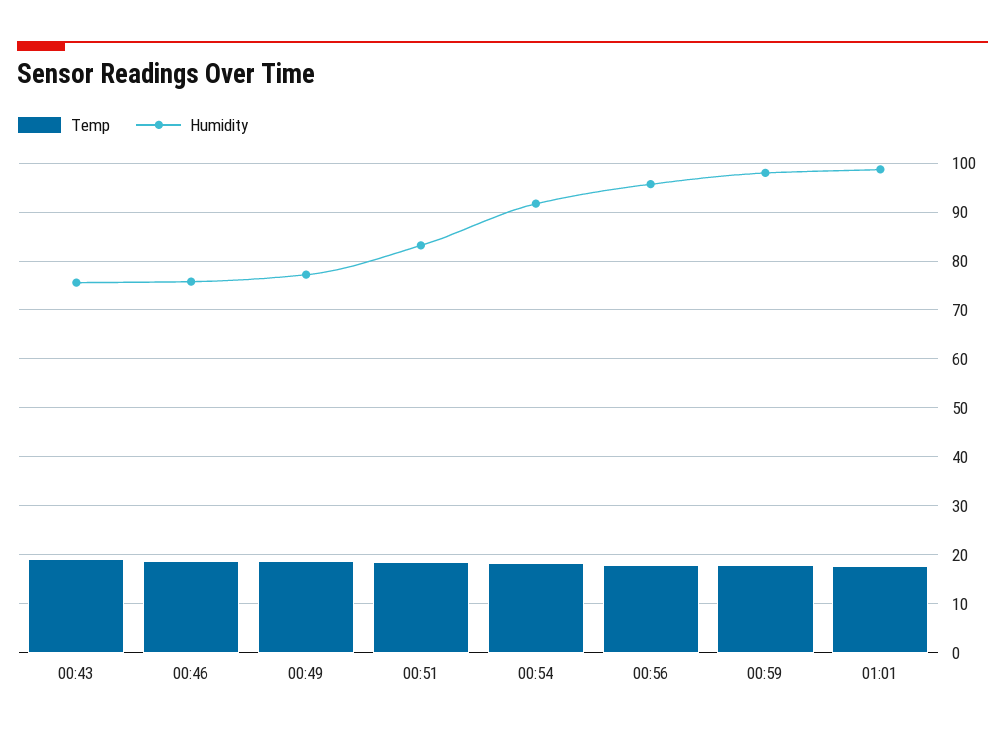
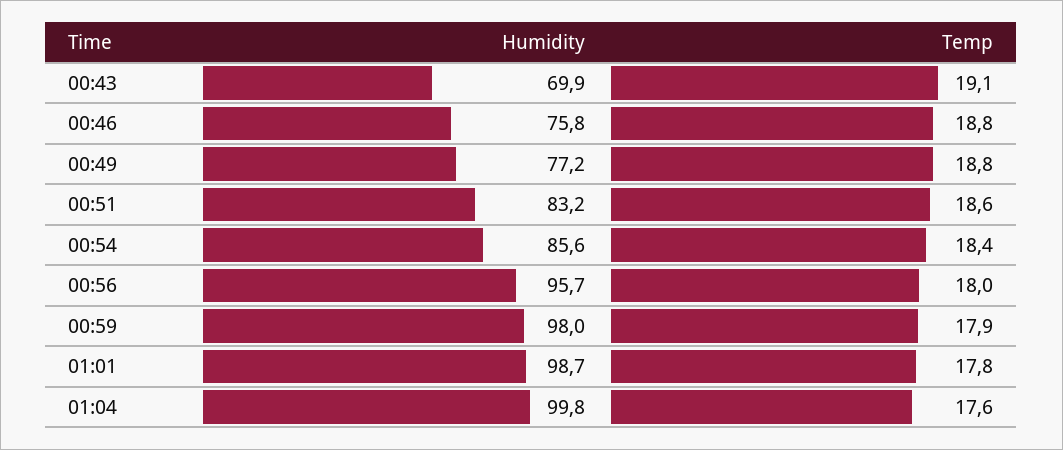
  {
    "Temp": {
      "00:43": 19.1,
      "00:46": 18.8,
      "00:49": 18.8,
      "00:51": 18.6,
      "00:54": 18.4,
      "00:56": 18,
      "00:59": 17.9,
-     "01:01": 17.8
+     "01:01": 17.8,
+     "01:04": 17.6
    },
    "Humidity": {
-     "00:43": 76,
+     "00:43": 69.9,
      "00:46": 75.8,
      "00:49": 77.2,
      "00:51": 83.2,
-     "00:54": 92,
+     "00:54": 85.6,
      "00:56": 95.7,
      "00:59": 98,
-     "01:01": 98.7
+     "01:01": 98.7,
+     "01:04": 99.8
    }
  }

